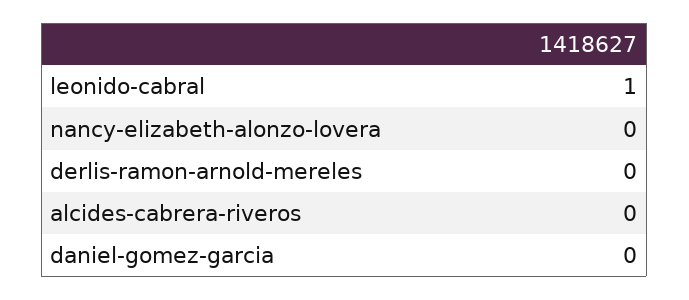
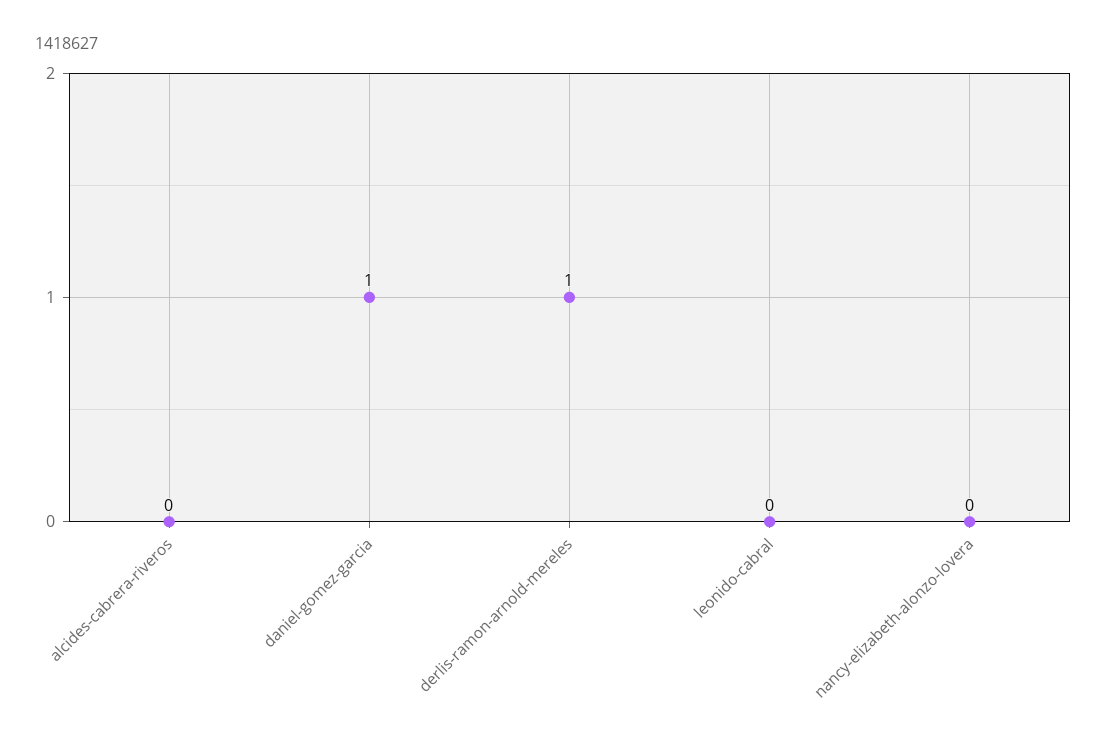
  {
-   "leonido-cabral": 1,
+   "leonido-cabral": 0,
    "nancy-elizabeth-alonzo-lovera": 0,
-   "derlis-ramon-arnold-mereles": 0,
+   "derlis-ramon-arnold-mereles": 1,
    "alcides-cabrera-riveros": 0,
-   "daniel-gomez-garcia": 0
+   "daniel-gomez-garcia": 1
  }

